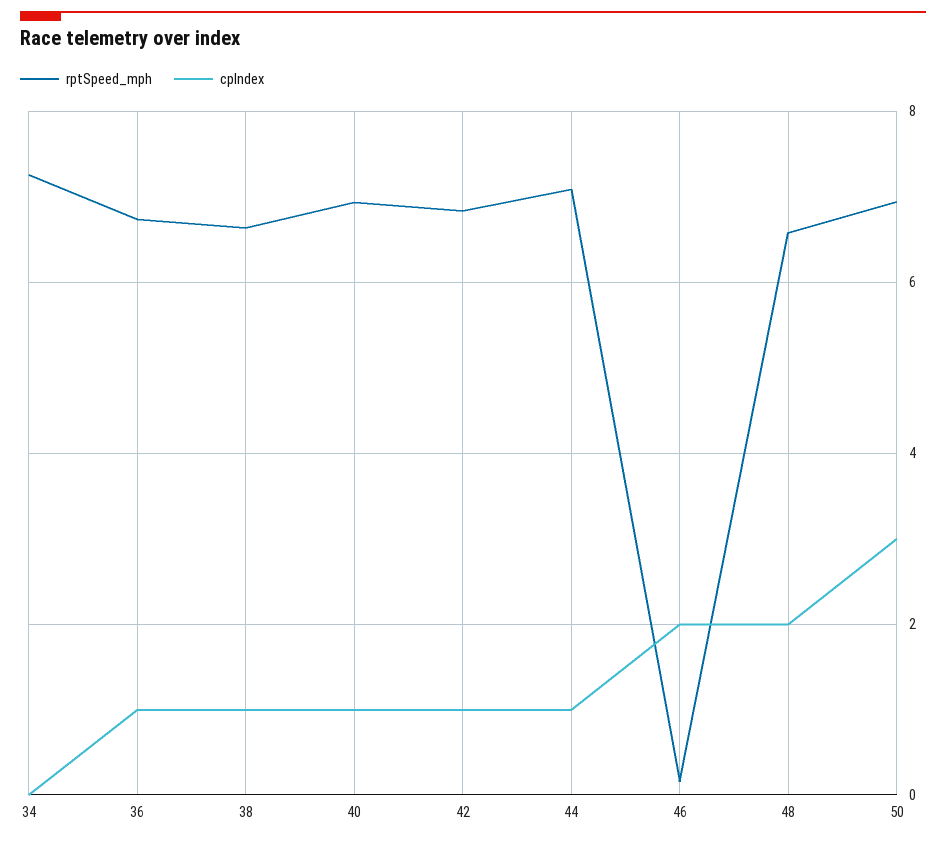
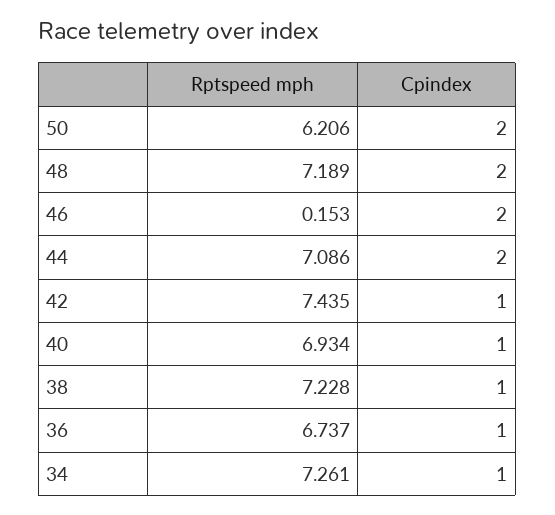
  {
    "rptSpeed_mph": {
      "34": 7.261,
      "36": 6.737,
-     "38": 6.6,
+     "38": 7.228,
      "40": 6.934,
-     "42": 6.8,
+     "42": 7.435,
      "44": 7.086,
      "46": 0.153,
-     "48": 6.6,
+     "48": 7.189,
-     "50": 7
+     "50": 6.206
    },
    "cpIndex": {
-     "34": 0,
+     "34": 1,
      "36": 1,
      "38": 1,
      "40": 1,
      "42": 1,
-     "44": 1,
+     "44": 2,
      "46": 2,
      "48": 2,
-     "50": 3
+     "50": 2
    }
  }

